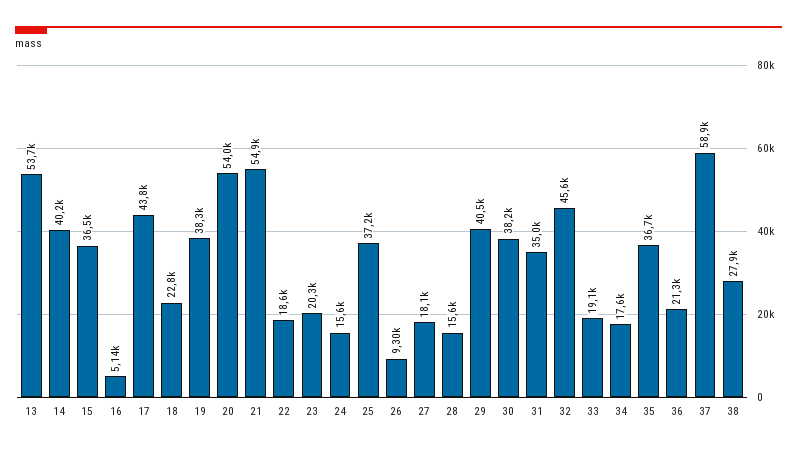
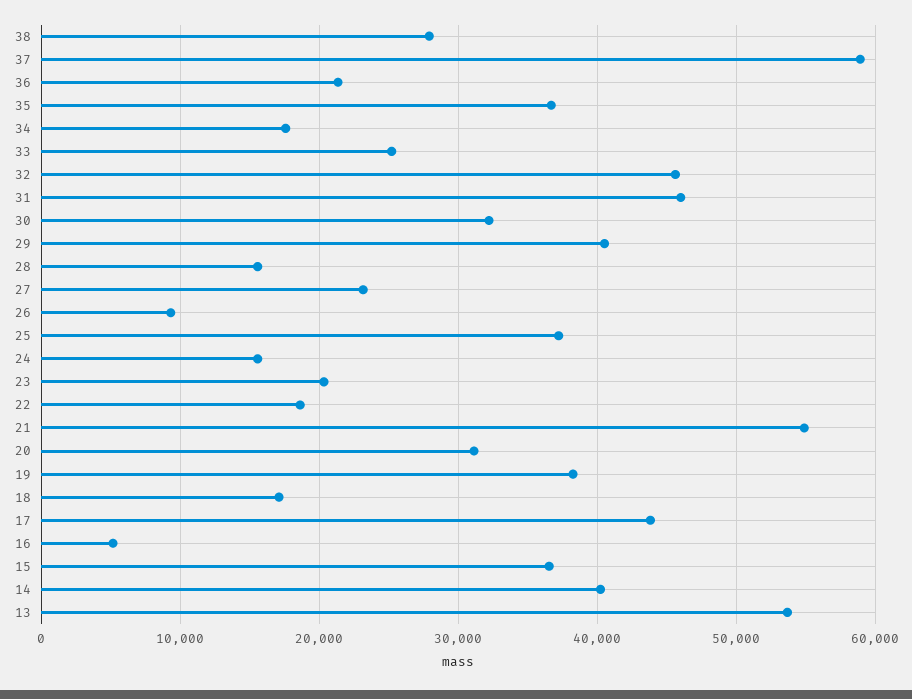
  {
    "13": 53700,
    "14": 40200,
    "15": 36500,
    "16": 5140,
    "17": 43800,
-   "18": 22800,
+   "18": 17000,
    "19": 38300,
-   "20": 54000,
+   "20": 31000,
    "21": 54900,
    "22": 18600,
    "23": 20300,
    "24": 15600,
    "25": 37200,
    "26": 9300,
-   "27": 18100,
+   "27": 23000,
    "28": 15600,
    "29": 40500,
-   "30": 38200,
+   "30": 32000,
-   "31": 35000,
+   "31": 46000,
    "32": 45600,
-   "33": 19100,
+   "33": 25000,
    "34": 17600,
    "35": 36700,
    "36": 21300,
    "37": 58900,
    "38": 27900
  }

